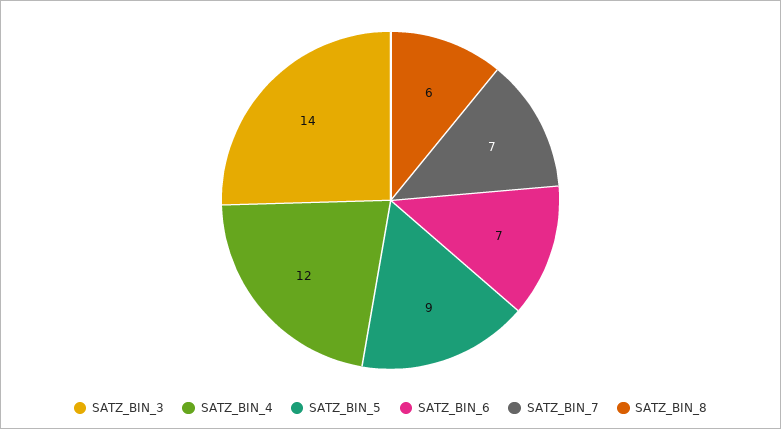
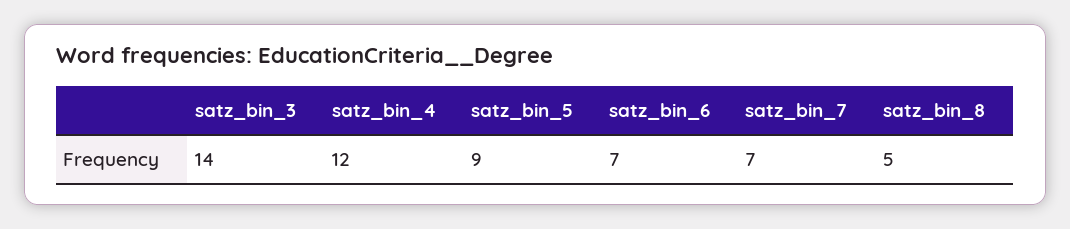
  {
    "SATZ_BIN_3": 14,
    "SATZ_BIN_4": 12,
    "SATZ_BIN_5": 9,
    "SATZ_BIN_6": 7,
    "SATZ_BIN_7": 7,
-   "SATZ_BIN_8": 6
+   "SATZ_BIN_8": 5
  }

